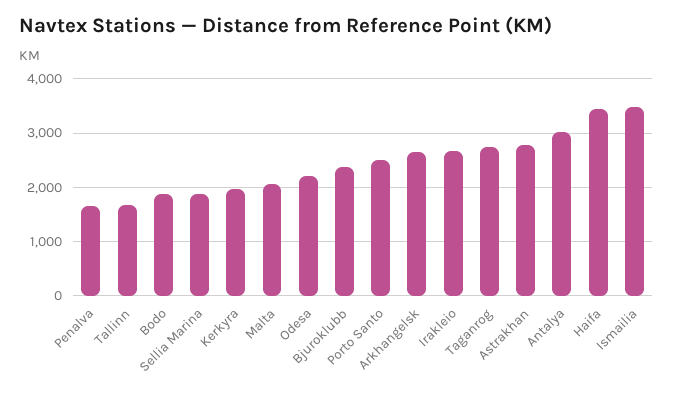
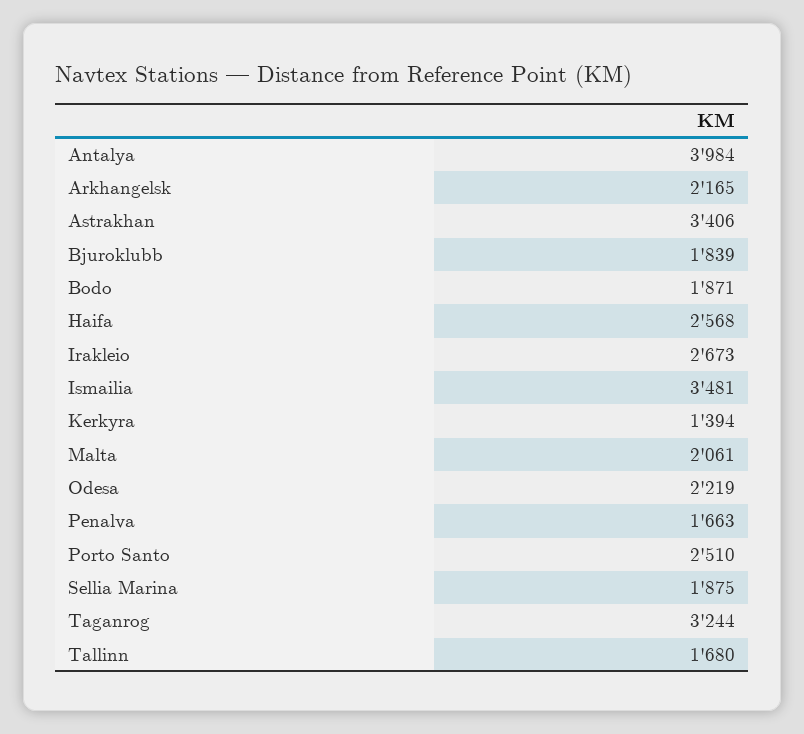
  {
    "Penalva": 1663,
    "Tallinn": 1680,
    "Bodo": 1871,
    "Sellia Marina": 1875,
-   "Kerkyra": 2000,
+   "Kerkyra": 1394,
    "Malta": 2061,
    "Odesa": 2219,
-   "Bjuroklubb": 2400,
+   "Bjuroklubb": 1839,
    "Porto Santo": 2510,
-   "Arkhangelsk": 2600,
+   "Arkhangelsk": 2165,
    "Irakleio": 2673,
-   "Taganrog": 2800,
+   "Taganrog": 3244,
-   "Astrakhan": 2800,
+   "Astrakhan": 3406,
-   "Antalya": 3000,
+   "Antalya": 3984,
-   "Haifa": 3400,
+   "Haifa": 2568,
    "Ismailia": 3481
  }

